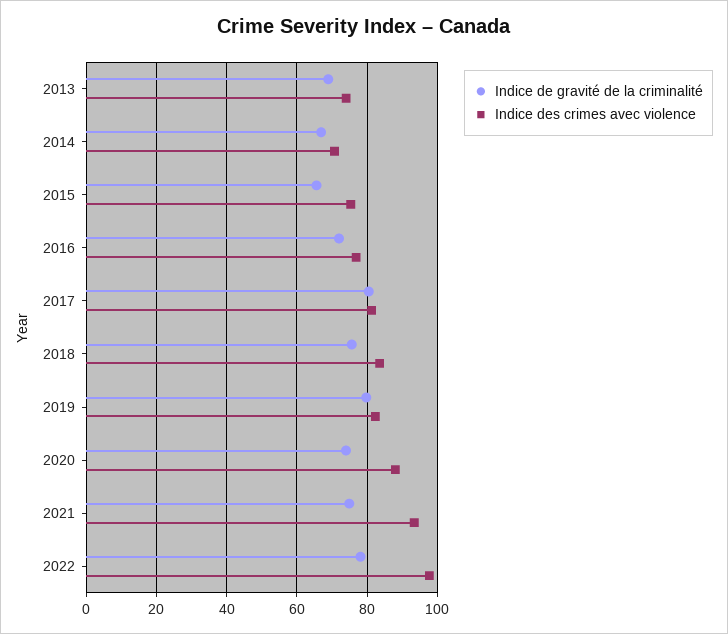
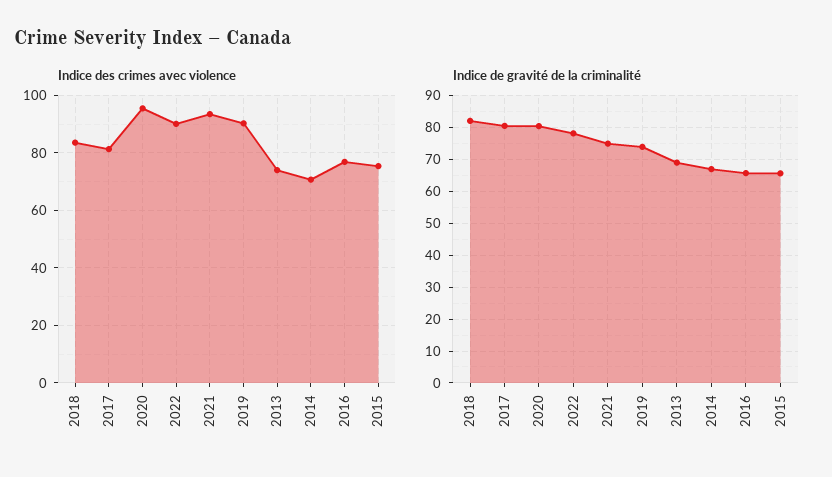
  {
    "Indice de gravité de la criminalité": {
      "2013": 68,
      "2014": 66,
      "2015": 66,
-     "2016": 72,
+     "2016": 66,
      "2017": 80,
-     "2018": 76,
+     "2018": 82,
-     "2019": 80,
+     "2019": 74,
-     "2020": 74,
+     "2020": 80,
      "2021": 74,
      "2022": 78
    },
    "Indice des crimes avec violence": {
      "2013": 74,
      "2014": 70,
      "2015": 76,
      "2016": 76,
      "2017": 82,
      "2018": 84,
-     "2019": 82,
+     "2019": 90,
-     "2020": 88,
+     "2020": 95,
      "2021": 94,
-     "2022": 98
+     "2022": 90
    }
  }

